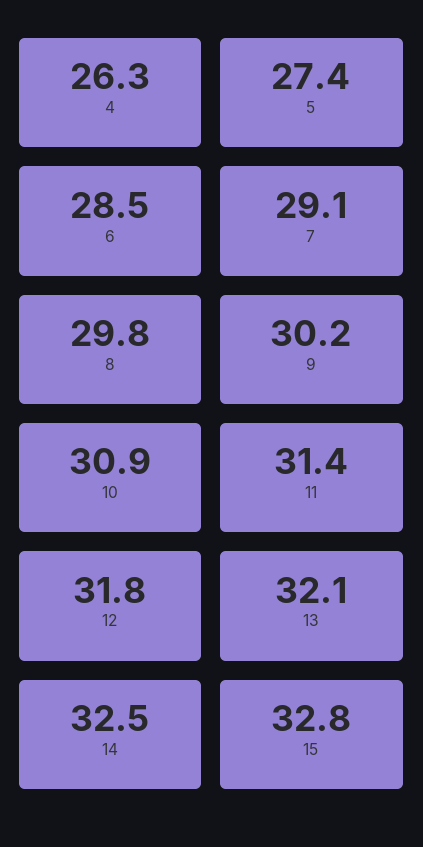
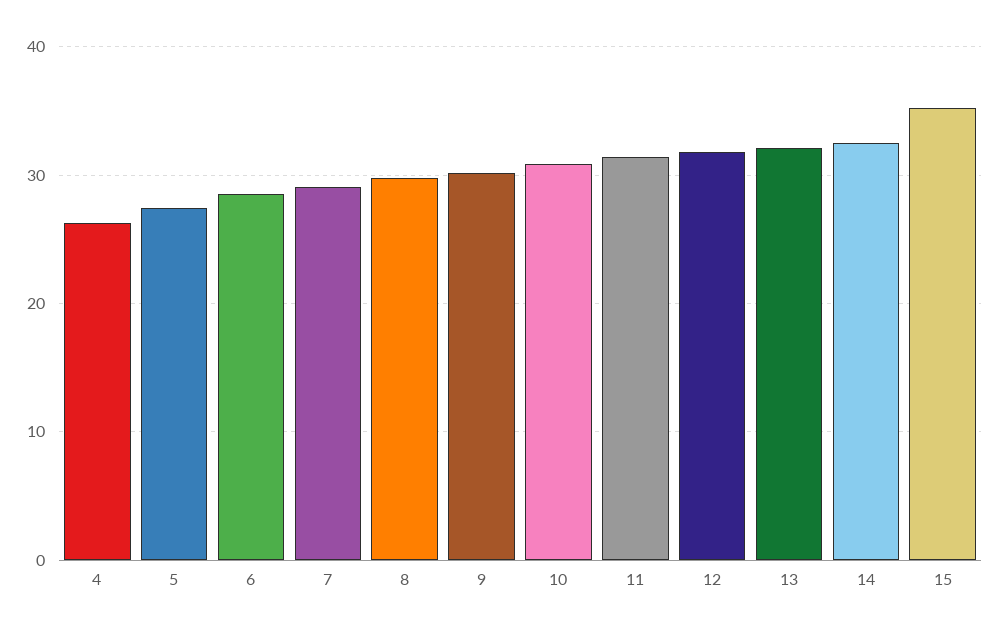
  {
    "4": 26.3,
    "5": 27.4,
    "6": 28.5,
    "7": 29.1,
    "8": 29.8,
    "9": 30.2,
    "10": 30.9,
    "11": 31.4,
    "12": 31.8,
    "13": 32.1,
    "14": 32.5,
-   "15": 32.8
+   "15": 35
  }

